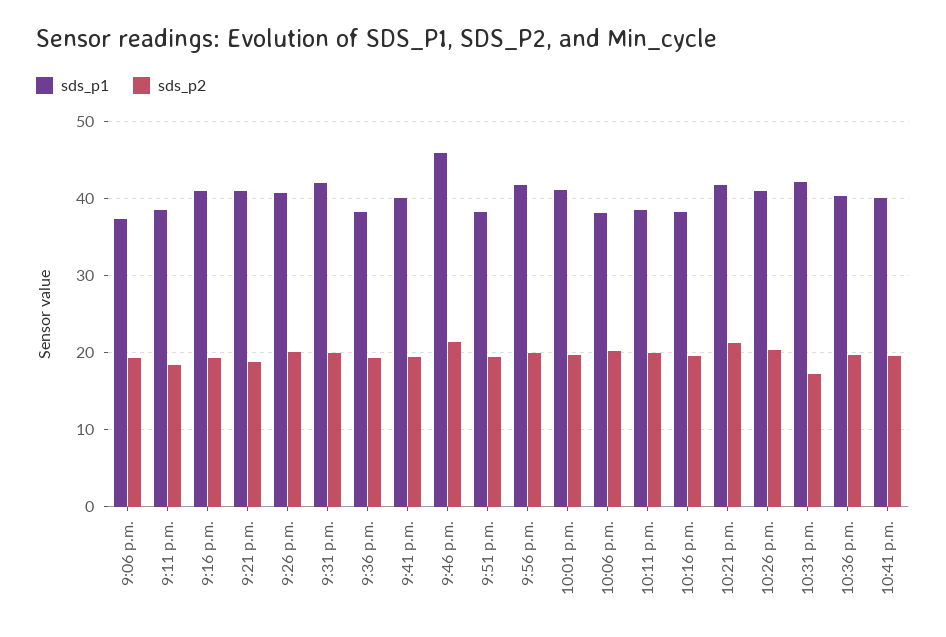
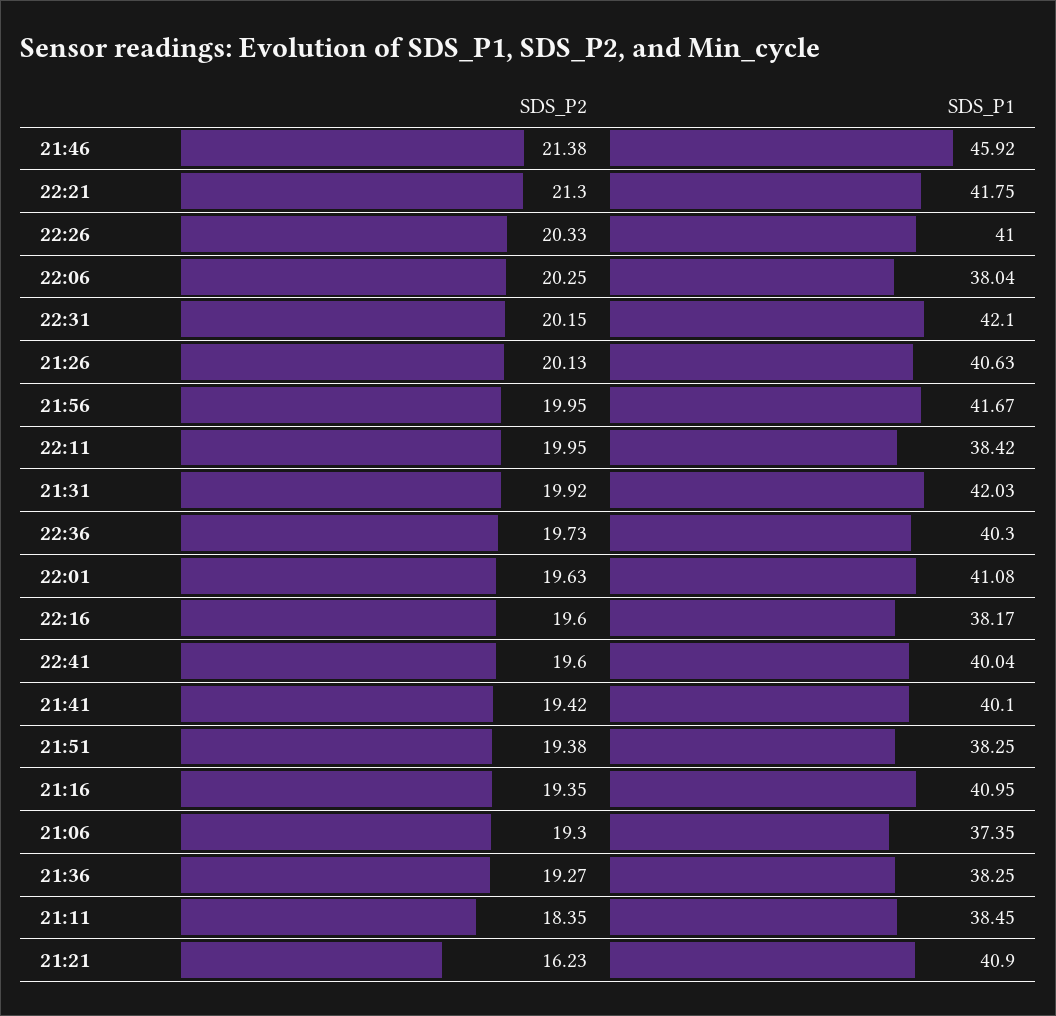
  {
    "sds_p1": {
      "9:06 p.m.": 37.35,
      "9:11 p.m.": 38.45,
      "9:16 p.m.": 40.95,
      "9:21 p.m.": 40.9,
      "9:26 p.m.": 40.63,
      "9:31 p.m.": 42.03,
      "9:36 p.m.": 38.25,
      "9:41 p.m.": 40.1,
      "9:46 p.m.": 45.92,
      "9:51 p.m.": 38.25,
      "9:56 p.m.": 41.67,
      "10:01 p.m.": 41.08,
      "10:06 p.m.": 38.04,
      "10:11 p.m.": 38.42,
      "10:16 p.m.": 38.17,
      "10:21 p.m.": 41.75,
      "10:26 p.m.": 41,
      "10:31 p.m.": 42.1,
      "10:36 p.m.": 40.3,
      "10:41 p.m.": 40.04
    },
    "sds_p2": {
      "9:06 p.m.": 19.3,
      "9:11 p.m.": 18.35,
      "9:16 p.m.": 19.35,
-     "9:21 p.m.": 19,
+     "9:21 p.m.": 16.23,
      "9:26 p.m.": 20.13,
      "9:31 p.m.": 19.92,
      "9:36 p.m.": 19.27,
      "9:41 p.m.": 19.42,
      "9:46 p.m.": 21.38,
      "9:51 p.m.": 19.38,
      "9:56 p.m.": 19.95,
      "10:01 p.m.": 19.63,
      "10:06 p.m.": 20.25,
      "10:11 p.m.": 19.95,
      "10:16 p.m.": 19.6,
      "10:21 p.m.": 21.3,
      "10:26 p.m.": 20.33,
-     "10:31 p.m.": 17,
+     "10:31 p.m.": 20.15,
      "10:36 p.m.": 19.73,
      "10:41 p.m.": 19.6
    }
  }

